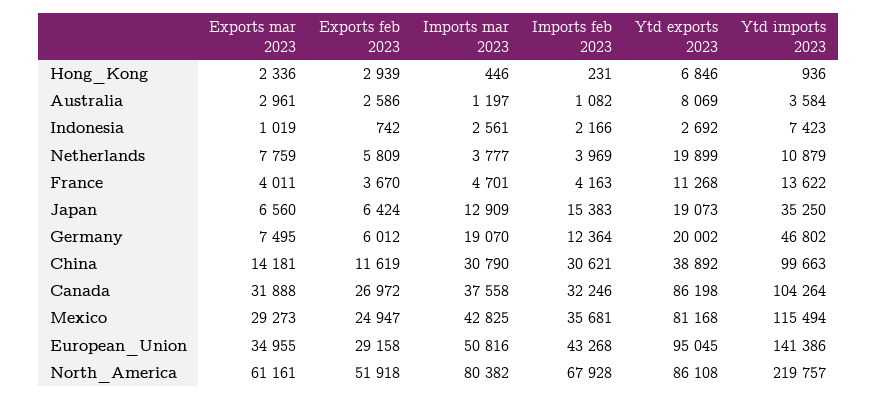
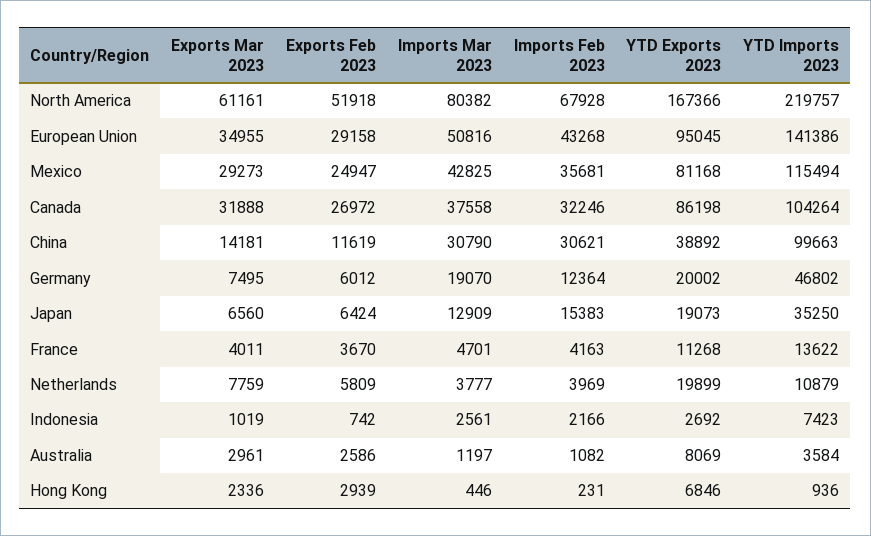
  {
    "Exports mar 2023": {
      "Hong_Kong": 2336,
      "Australia": 2961,
      "Indonesia": 1019,
      "Netherlands": 7759,
      "France": 4011,
      "Japan": 6560,
      "Germany": 7495,
      "China": 14181,
      "Canada": 31888,
      "Mexico": 29273,
      "European_Union": 34955,
      "North_America": 61161
    },
    "Exports feb 2023": {
      "Hong_Kong": 2939,
      "Australia": 2586,
      "Indonesia": 742,
      "Netherlands": 5809,
      "France": 3670,
      "Japan": 6424,
      "Germany": 6012,
      "China": 11619,
      "Canada": 26972,
      "Mexico": 24947,
      "European_Union": 29158,
      "North_America": 51918
    },
    "Imports mar 2023": {
      "Hong_Kong": 446,
      "Australia": 1197,
      "Indonesia": 2561,
      "Netherlands": 3777,
      "France": 4701,
      "Japan": 12909,
      "Germany": 19070,
      "China": 30790,
      "Canada": 37558,
      "Mexico": 42825,
      "European_Union": 50816,
      "North_America": 80382
    },
    "Imports feb 2023": {
      "Hong_Kong": 231,
      "Australia": 1082,
      "Indonesia": 2166,
      "Netherlands": 3969,
      "France": 4163,
      "Japan": 15383,
      "Germany": 12364,
      "China": 30621,
      "Canada": 32246,
      "Mexico": 35681,
      "European_Union": 43268,
      "North_America": 67928
    },
    "Ytd exports 2023": {
      "Hong_Kong": 6846,
      "Australia": 8069,
      "Indonesia": 2692,
      "Netherlands": 19899,
      "France": 11268,
      "Japan": 19073,
      "Germany": 20002,
      "China": 38892,
      "Canada": 86198,
      "Mexico": 81168,
      "European_Union": 95045,
-     "North_America": 86108
+     "North_America": 167366
    },
    "Ytd imports 2023": {
      "Hong_Kong": 936,
      "Australia": 3584,
      "Indonesia": 7423,
      "Netherlands": 10879,
      "France": 13622,
      "Japan": 35250,
      "Germany": 46802,
      "China": 99663,
      "Canada": 104264,
      "Mexico": 115494,
      "European_Union": 141386,
      "North_America": 219757
    }
  }

